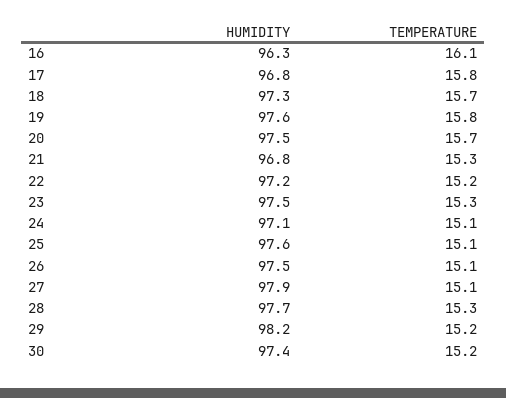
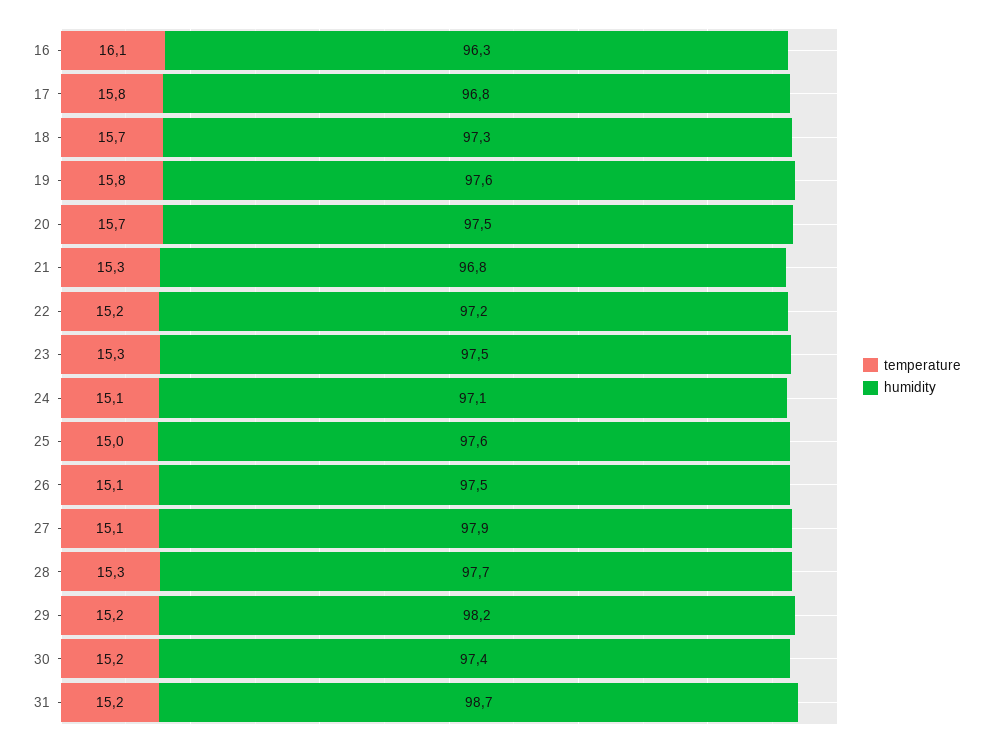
  {
    "HUMIDITY": {
      "16": 96.3,
      "17": 96.8,
      "18": 97.3,
      "19": 97.6,
      "20": 97.5,
      "21": 96.8,
      "22": 97.2,
      "23": 97.5,
      "24": 97.1,
      "25": 97.6,
      "26": 97.5,
      "27": 97.9,
      "28": 97.7,
      "29": 98.2,
-     "30": 97.4
+     "30": 97.4,
+     "31": 98.7
    },
    "TEMPERATURE": {
      "16": 16.1,
      "17": 15.8,
      "18": 15.7,
      "19": 15.8,
      "20": 15.7,
      "21": 15.3,
      "22": 15.2,
      "23": 15.3,
      "24": 15.1,
-     "25": 15.1,
+     "25": 15,
      "26": 15.1,
      "27": 15.1,
      "28": 15.3,
      "29": 15.2,
-     "30": 15.2
+     "30": 15.2,
+     "31": 15.2
    }
  }

